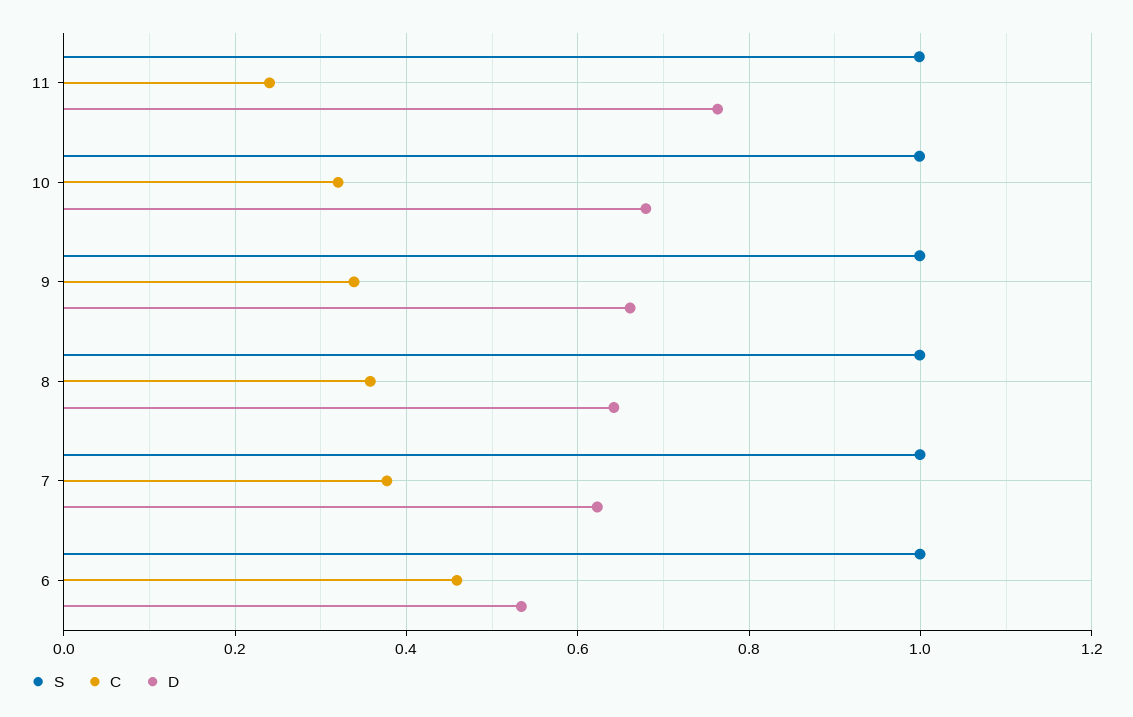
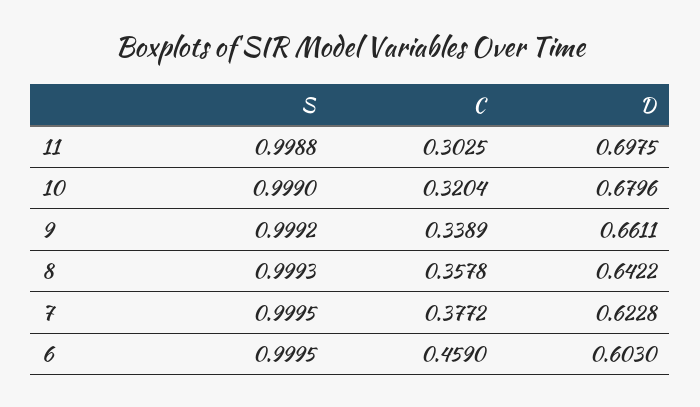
  {
    "S": {
      "11": 0.9988,
      "10": 0.999,
      "9": 0.9992,
      "8": 0.9993,
      "7": 0.9995,
      "6": 0.9995
    },
    "C": {
-     "11": 0.24,
+     "11": 0.3025,
      "10": 0.3204,
      "9": 0.3389,
      "8": 0.3578,
      "7": 0.3772,
      "6": 0.459
    },
    "D": {
-     "11": 0.76,
+     "11": 0.6975,
      "10": 0.6796,
      "9": 0.6611,
      "8": 0.6422,
      "7": 0.6228,
-     "6": 0.54
+     "6": 0.603
    }
  }

